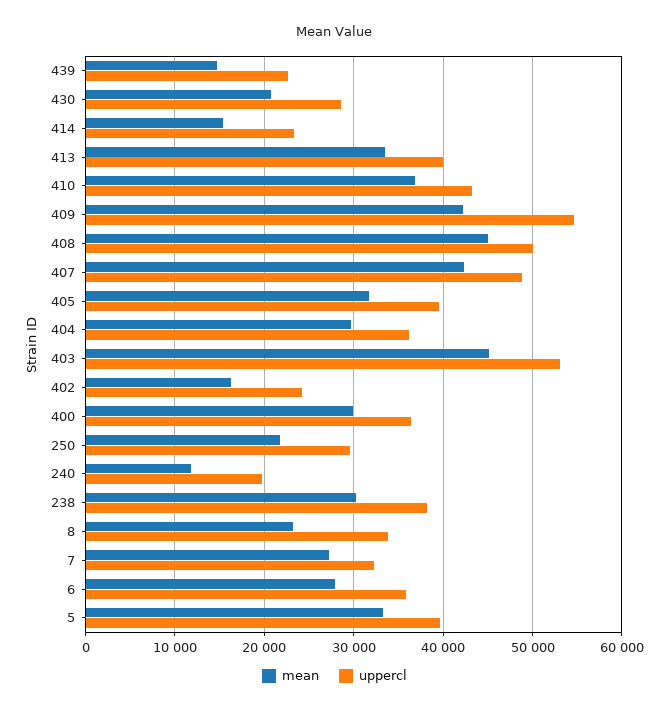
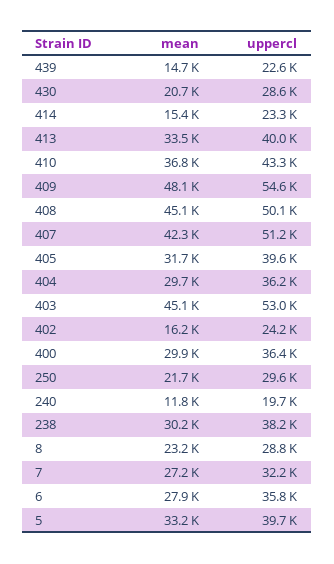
  {
    "mean": {
      "439": 14700,
      "430": 20700,
      "414": 15400,
      "413": 33500,
      "410": 36800,
-     "409": 42000,
+     "409": 48100,
      "408": 45100,
      "407": 42300,
      "405": 31700,
      "404": 29700,
      "403": 45100,
      "402": 16200,
      "400": 29900,
      "250": 21700,
      "240": 11800,
      "238": 30200,
      "8": 23200,
      "7": 27200,
      "6": 27900,
      "5": 33200
    },
    "uppercl": {
      "439": 22600,
      "430": 28600,
      "414": 23300,
      "413": 40000,
      "410": 43300,
      "409": 54600,
      "408": 50100,
-     "407": 49000,
+     "407": 51200,
      "405": 39600,
      "404": 36200,
      "403": 53000,
      "402": 24200,
      "400": 36400,
      "250": 29600,
      "240": 19700,
      "238": 38200,
-     "8": 34000,
+     "8": 28800,
      "7": 32200,
      "6": 35800,
      "5": 39700
    }
  }

